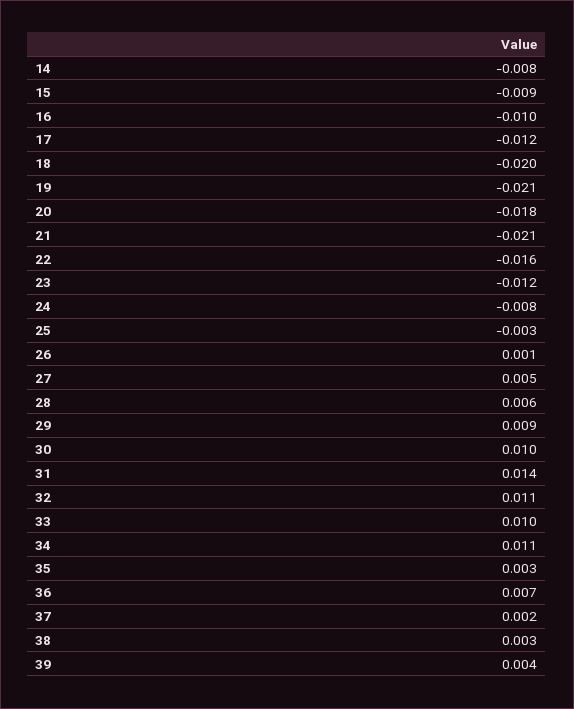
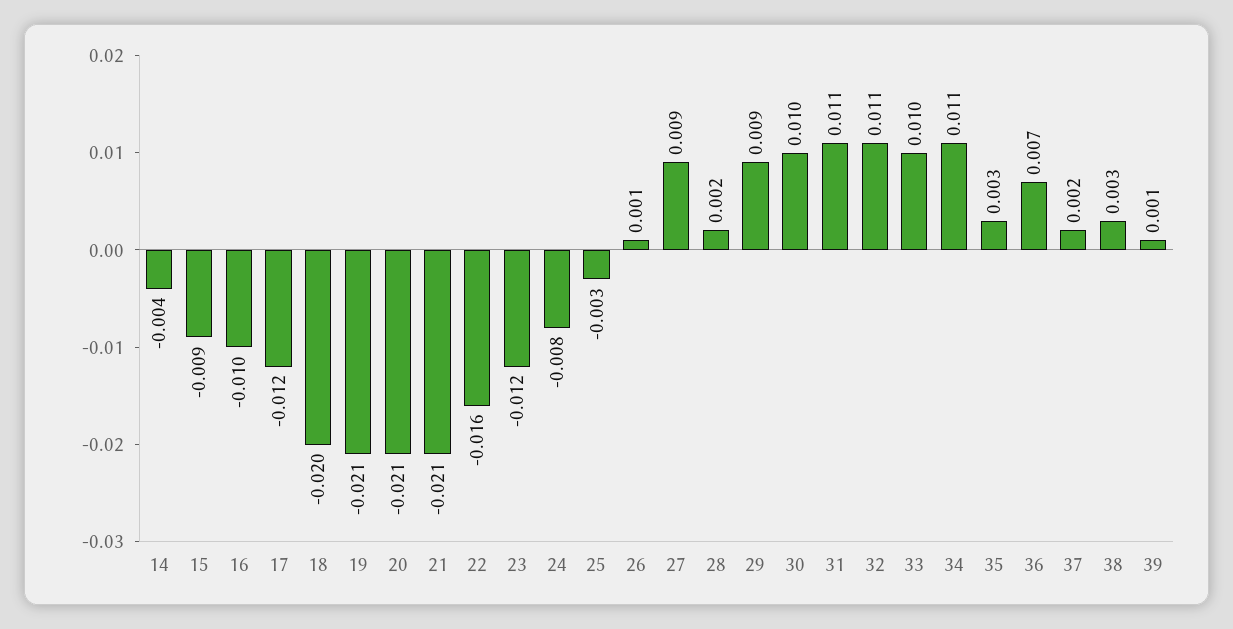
  {
-   "14": -0.008,
+   "14": -0.004,
    "15": -0.009,
    "16": -0.01,
    "17": -0.012,
    "18": -0.02,
    "19": -0.021,
-   "20": -0.018,
+   "20": -0.021,
    "21": -0.021,
    "22": -0.016,
    "23": -0.012,
    "24": -0.008,
    "25": -0.003,
    "26": 0.001,
-   "27": 0.005,
+   "27": 0.009,
-   "28": 0.006,
+   "28": 0.002,
    "29": 0.009,
    "30": 0.01,
-   "31": 0.014,
+   "31": 0.011,
    "32": 0.011,
    "33": 0.01,
    "34": 0.011,
    "35": 0.003,
    "36": 0.007,
    "37": 0.002,
    "38": 0.003,
-   "39": 0.004
+   "39": 0.001
  }

